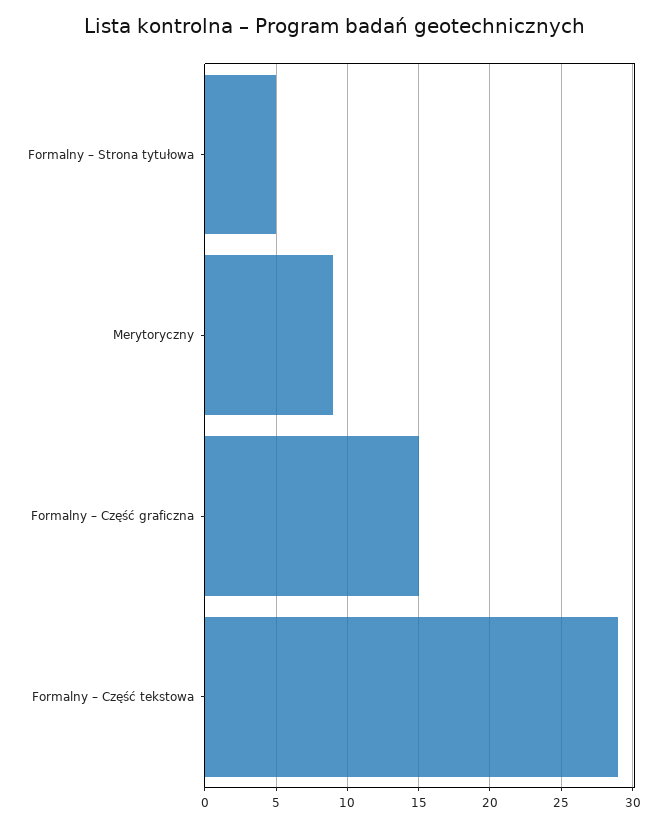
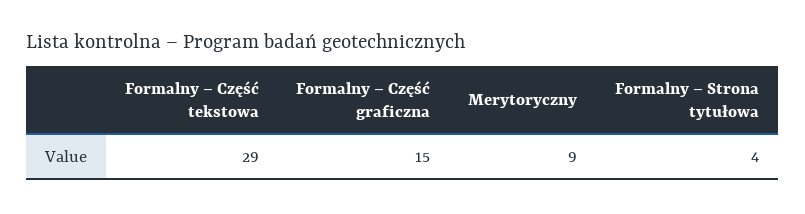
  {
-   "Formalny – Strona tytułowa": 5,
+   "Formalny – Strona tytułowa": 4,
    "Merytoryczny": 9,
    "Formalny – Część graficzna": 15,
    "Formalny – Część tekstowa": 29
  }

